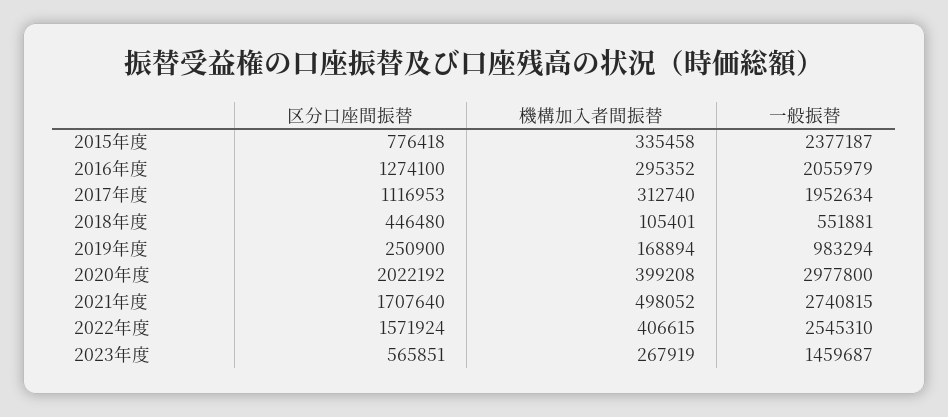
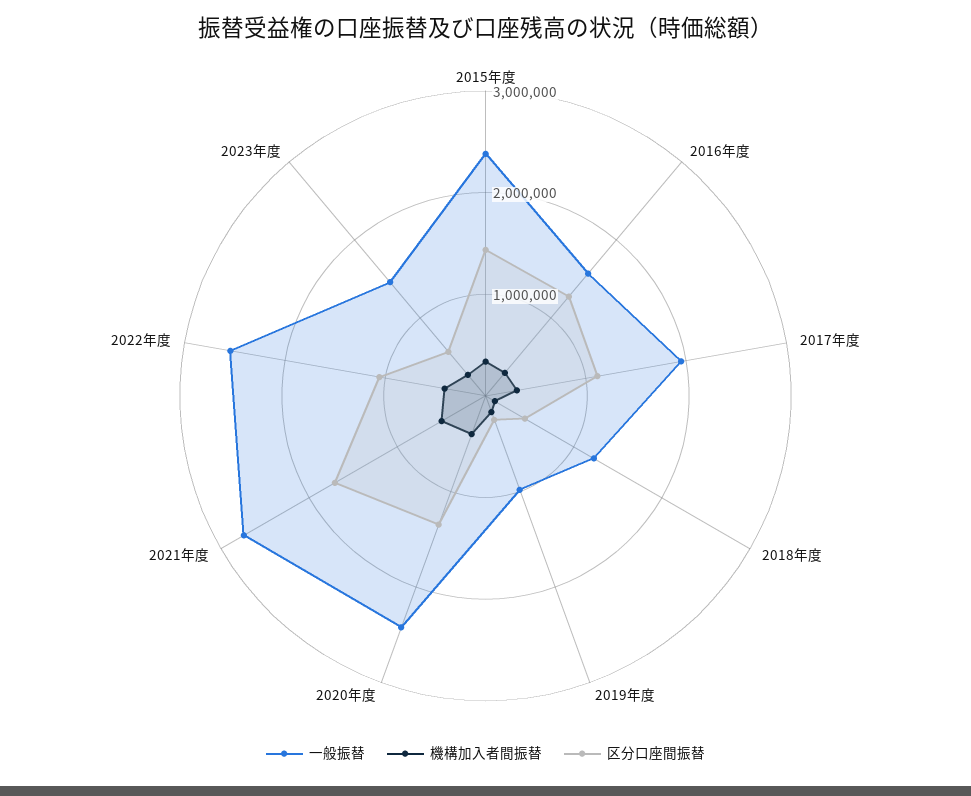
  {
    "区分口座間振替": {
-     "2015年度": 776418,
+     "2015年度": 1400000,
      "2016年度": 1274100,
      "2017年度": 1116953,
      "2018年度": 446480,
      "2019年度": 250900,
-     "2020年度": 2022192,
+     "2020年度": 1400000,
      "2021年度": 1707640,
-     "2022年度": 1571924,
+     "2022年度": 1000000,
      "2023年度": 565851
    },
    "機構加入者間振替": {
      "2015年度": 335458,
      "2016年度": 295352,
      "2017年度": 312740,
      "2018年度": 105401,
      "2019年度": 168894,
      "2020年度": 399208,
      "2021年度": 498052,
      "2022年度": 406615,
      "2023年度": 267919
    },
    "一般振替": {
      "2015年度": 2377187,
-     "2016年度": 2055979,
+     "2016年度": 1600000,
      "2017年度": 1952634,
-     "2018年度": 551881,
+     "2018年度": 1200000,
      "2019年度": 983294,
-     "2020年度": 2977800,
+     "2020年度": 2400000,
      "2021年度": 2740815,
      "2022年度": 2545310,
      "2023年度": 1459687
    }
  }

